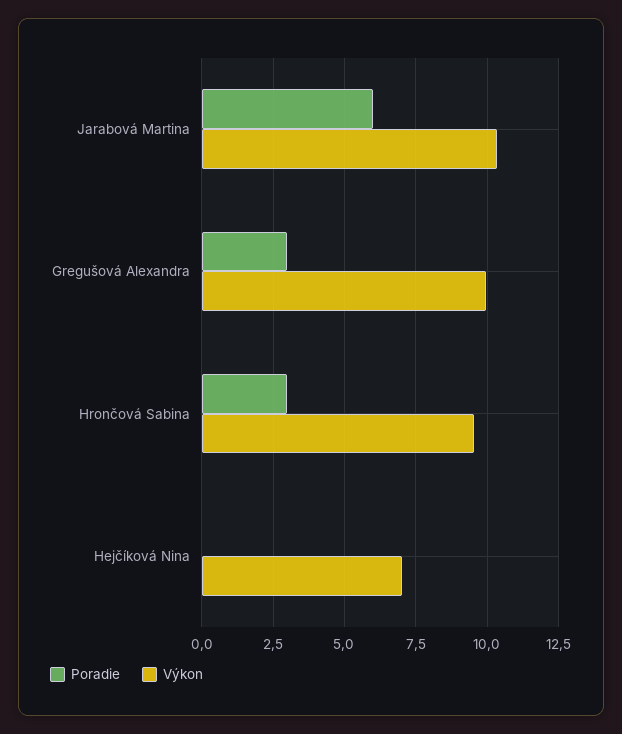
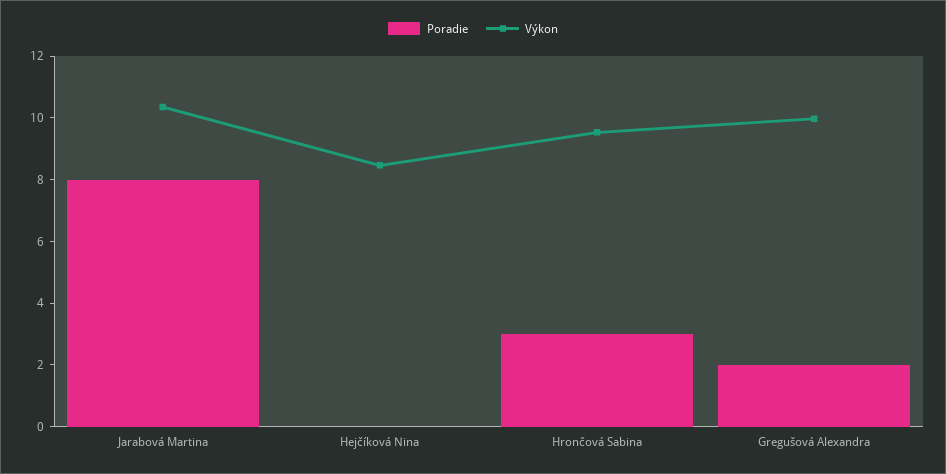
  {
    "Poradie": {
-     "Jarabová Martina": 6,
+     "Jarabová Martina": 8,
-     "Gregušová Alexandra": 3,
+     "Gregušová Alexandra": 2,
      "Hrončová Sabina": 3,
      "Hejčíková Nina": 0
    },
    "Výkon": {
      "Jarabová Martina": 10.25,
      "Gregušová Alexandra": 10,
      "Hrončová Sabina": 9.5,
-     "Hejčíková Nina": 7
+     "Hejčíková Nina": 8.5
    }
  }

